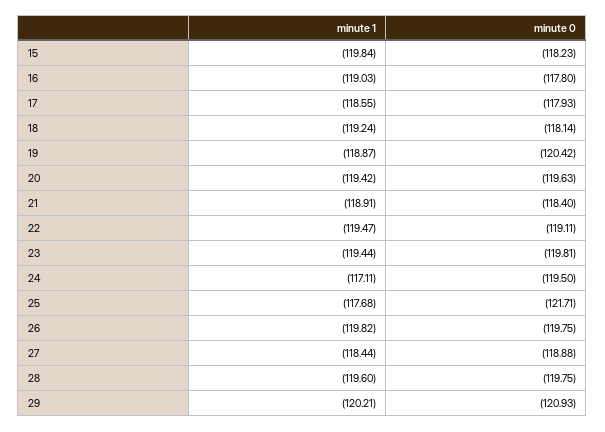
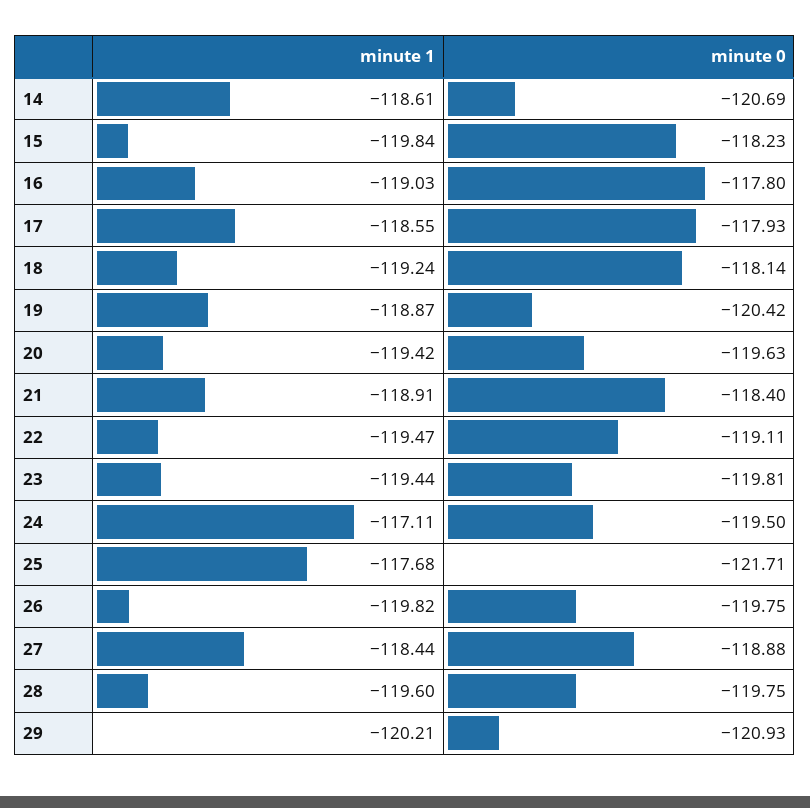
  {
    "minute 1": {
      "15": -119.84,
      "16": -119.03,
      "17": -118.55,
      "18": -119.24,
      "19": -118.87,
      "20": -119.42,
      "21": -118.91,
      "22": -119.47,
      "23": -119.44,
      "24": -117.11,
      "25": -117.68,
      "26": -119.82,
      "27": -118.44,
      "28": -119.6,
-     "29": -120.21
+     "29": -120.21,
+     "14": -118.61
    },
    "minute 0": {
      "15": -118.23,
      "16": -117.8,
      "17": -117.93,
      "18": -118.14,
      "19": -120.42,
      "20": -119.63,
      "21": -118.4,
      "22": -119.11,
      "23": -119.81,
      "24": -119.5,
      "25": -121.71,
      "26": -119.75,
      "27": -118.88,
      "28": -119.75,
-     "29": -120.93
+     "29": -120.93,
+     "14": -120.69
    }
  }

